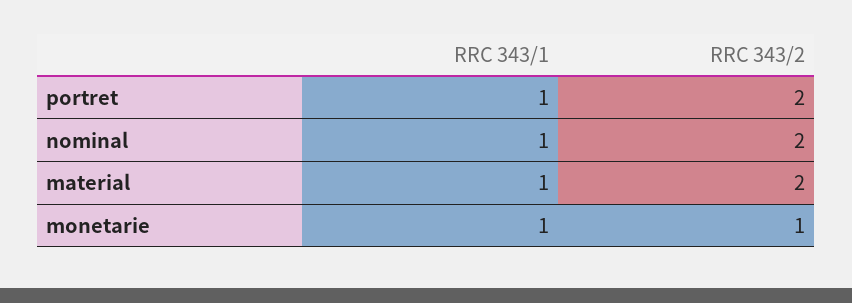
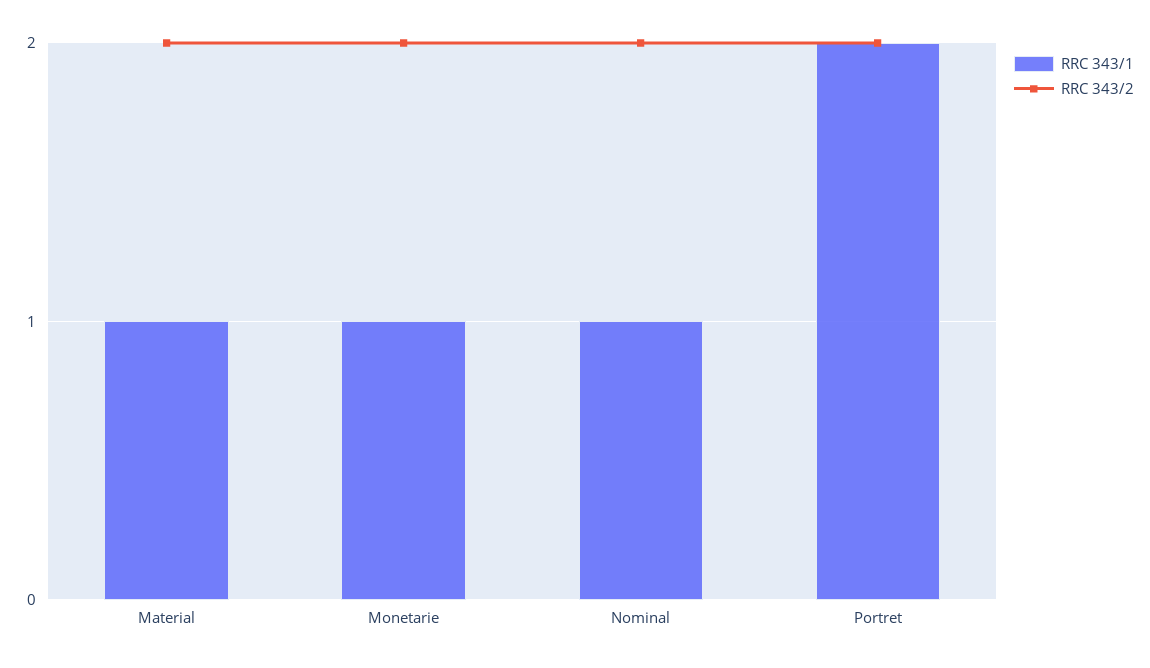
  {
    "RRC 343/1": {
-     "portret": 1,
+     "portret": 2,
      "nominal": 1,
      "material": 1,
      "monetarie": 1
    },
    "RRC 343/2": {
      "portret": 2,
      "nominal": 2,
      "material": 2,
-     "monetarie": 1
+     "monetarie": 2
    }
  }

